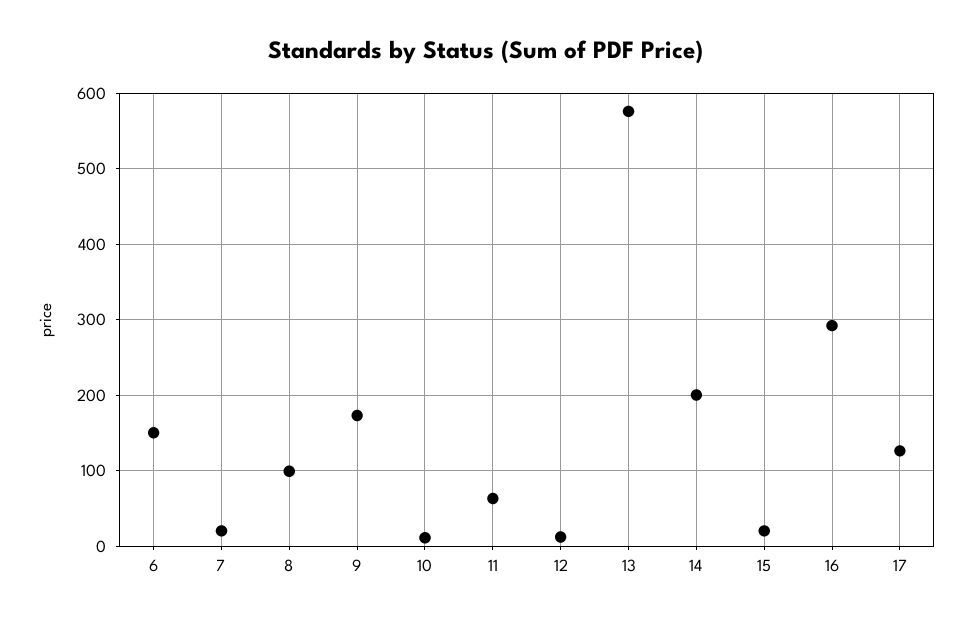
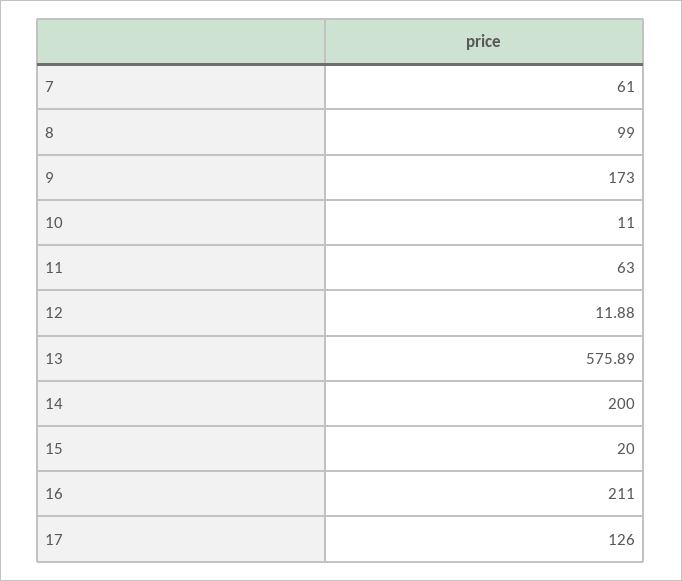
  {
-   "6": 150,
-   "7": 20,
+   "7": 61,
    "8": 99,
    "9": 173,
    "10": 11,
    "11": 63,
    "12": 11.88,
    "13": 575.89,
    "14": 200,
    "15": 20,
-   "16": 290,
+   "16": 211,
    "17": 126
  }

